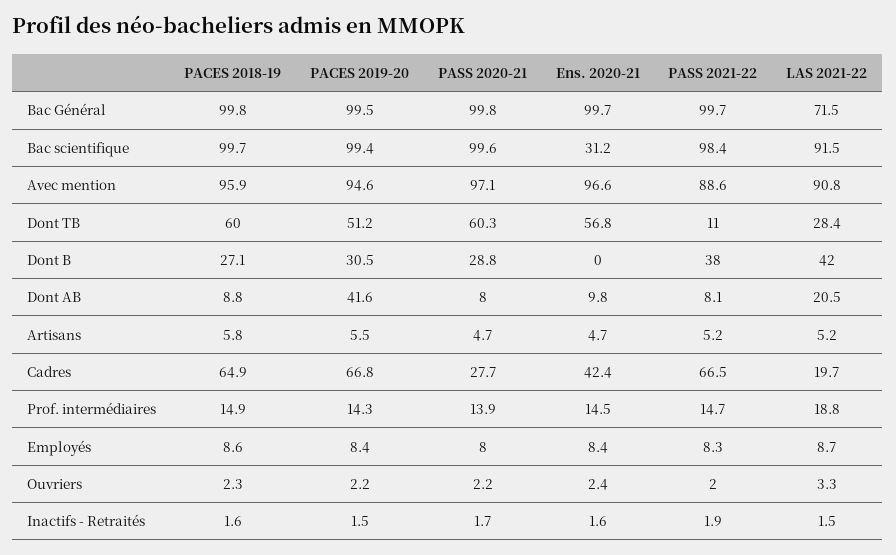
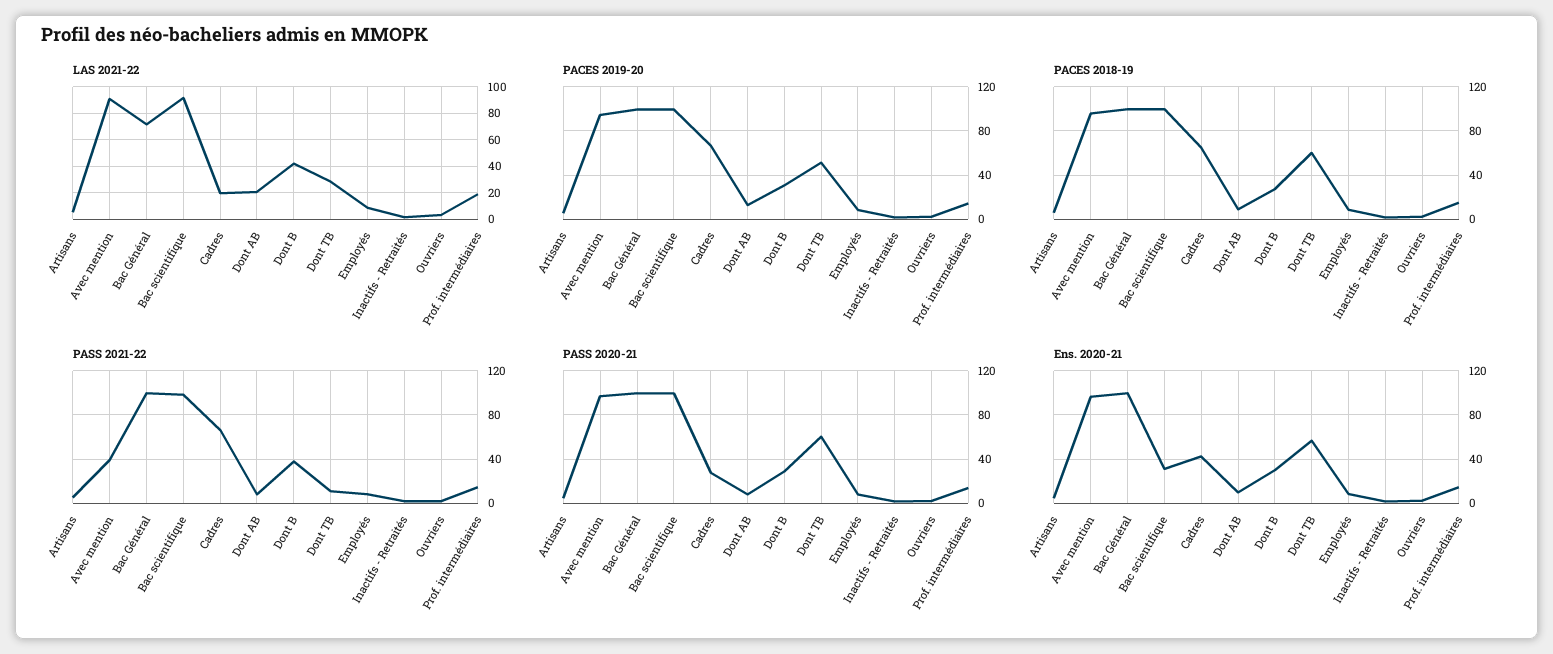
  {
    "PACES 2018-19": {
      "Bac Général": 99.8,
      "Bac scientifique": 99.7,
      "Avec mention": 95.9,
      "Dont TB": 60,
      "Dont B": 27.1,
      "Dont AB": 8.8,
      "Artisans": 5.8,
      "Cadres": 64.9,
      "Prof. intermédiaires": 14.9,
      "Employés": 8.6,
      "Ouvriers": 2.3,
      "Inactifs - Retraités": 1.6
    },
    "PACES 2019-20": {
      "Bac Général": 99.5,
      "Bac scientifique": 99.4,
      "Avec mention": 94.6,
      "Dont TB": 51.2,
      "Dont B": 30.5,
-     "Dont AB": 41.6,
+     "Dont AB": 10,
      "Artisans": 5.5,
      "Cadres": 66.8,
      "Prof. intermédiaires": 14.3,
      "Employés": 8.4,
      "Ouvriers": 2.2,
      "Inactifs - Retraités": 1.5
    },
    "PASS 2020-21": {
      "Bac Général": 99.8,
      "Bac scientifique": 99.6,
      "Avec mention": 97.1,
      "Dont TB": 60.3,
      "Dont B": 28.8,
      "Dont AB": 8,
      "Artisans": 4.7,
      "Cadres": 27.7,
      "Prof. intermédiaires": 13.9,
      "Employés": 8,
      "Ouvriers": 2.2,
      "Inactifs - Retraités": 1.7
    },
    "Ens. 2020-21": {
      "Bac Général": 99.7,
      "Bac scientifique": 31.2,
      "Avec mention": 96.6,
      "Dont TB": 56.8,
-     "Dont B": 0,
+     "Dont B": 30,
      "Dont AB": 9.8,
      "Artisans": 4.7,
      "Cadres": 42.4,
      "Prof. intermédiaires": 14.5,
      "Employés": 8.4,
      "Ouvriers": 2.4,
      "Inactifs - Retraités": 1.6
    },
    "PASS 2021-22": {
      "Bac Général": 99.7,
      "Bac scientifique": 98.4,
-     "Avec mention": 88.6,
+     "Avec mention": 40,
      "Dont TB": 11,
      "Dont B": 38,
      "Dont AB": 8.1,
      "Artisans": 5.2,
      "Cadres": 66.5,
      "Prof. intermédiaires": 14.7,
      "Employés": 8.3,
      "Ouvriers": 2,
      "Inactifs - Retraités": 1.9
    },
    "LAS 2021-22": {
      "Bac Général": 71.5,
      "Bac scientifique": 91.5,
      "Avec mention": 90.8,
      "Dont TB": 28.4,
      "Dont B": 42,
      "Dont AB": 20.5,
      "Artisans": 5.2,
      "Cadres": 19.7,
      "Prof. intermédiaires": 18.8,
      "Employés": 8.7,
      "Ouvriers": 3.3,
      "Inactifs - Retraités": 1.5
    }
  }

